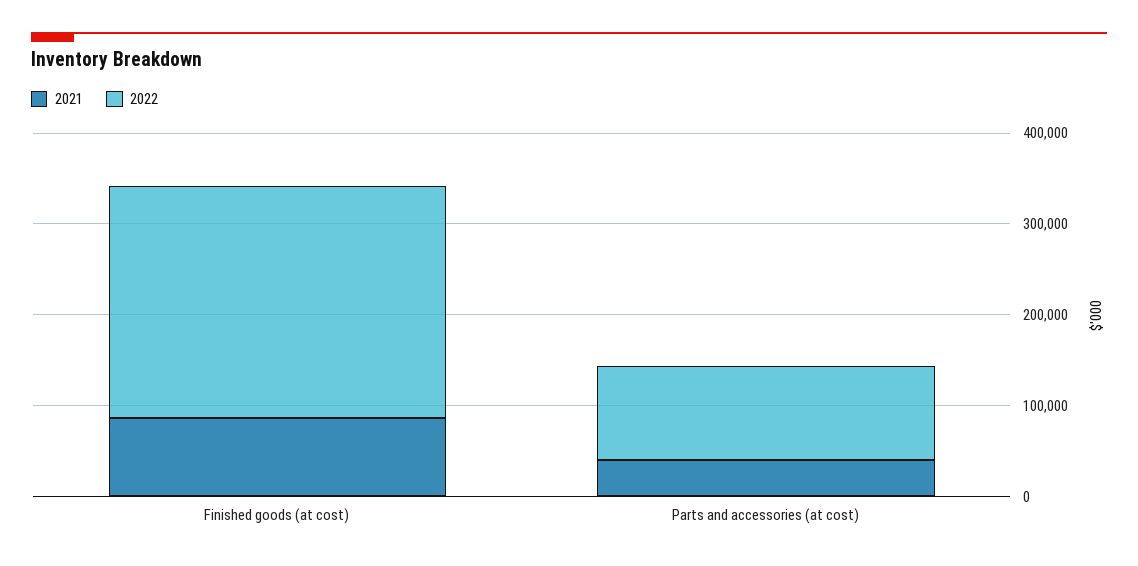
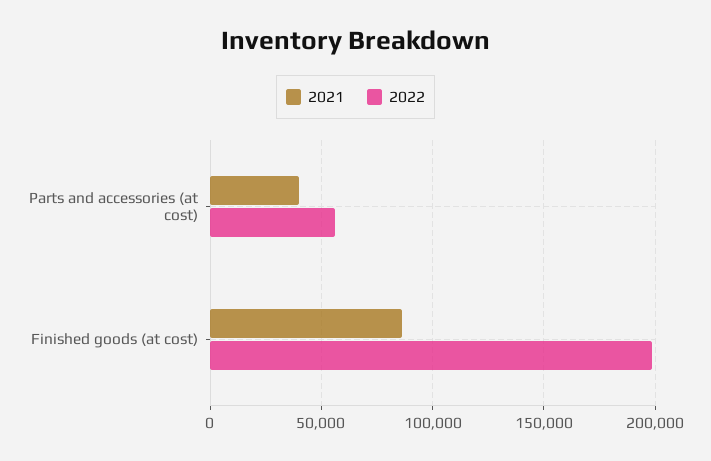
  {
    "2021": {
      "Finished goods (at cost)": 85000,
      "Parts and accessories (at cost)": 40000
    },
    "2022": {
-     "Finished goods (at cost)": 260000,
+     "Finished goods (at cost)": 200000,
-     "Parts and accessories (at cost)": 100000
+     "Parts and accessories (at cost)": 55000
    }
  }

